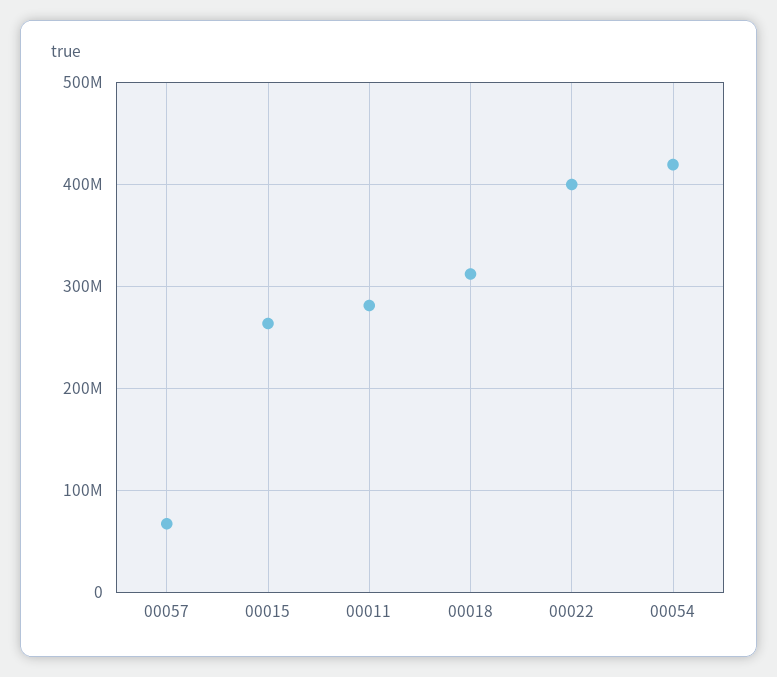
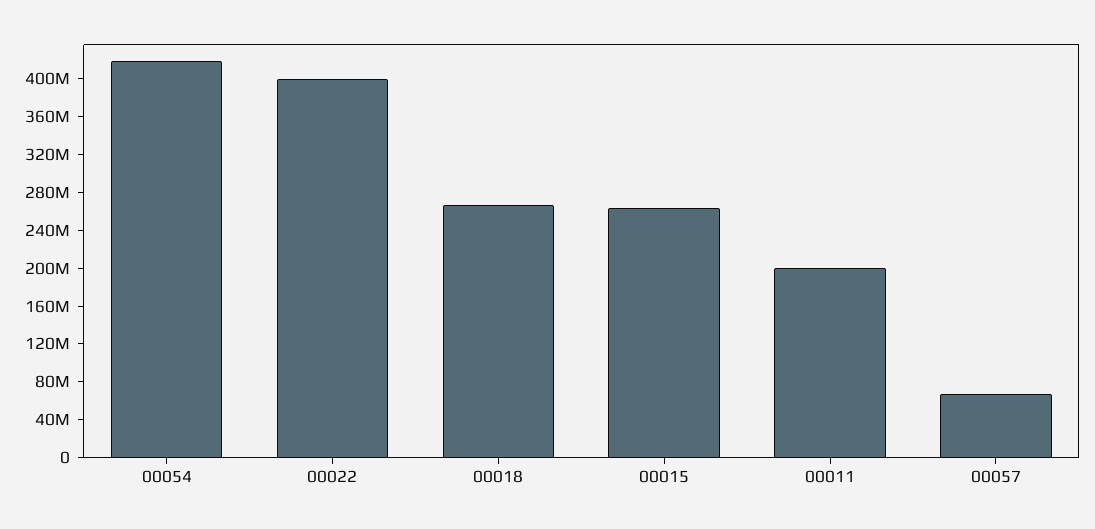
  {
    "00057": 70000000,
    "00015": 260000000,
-   "00011": 280000000,
+   "00011": 200000000,
-   "00018": 310000000,
+   "00018": 270000000,
    "00022": 400000000,
    "00054": 420000000
  }

